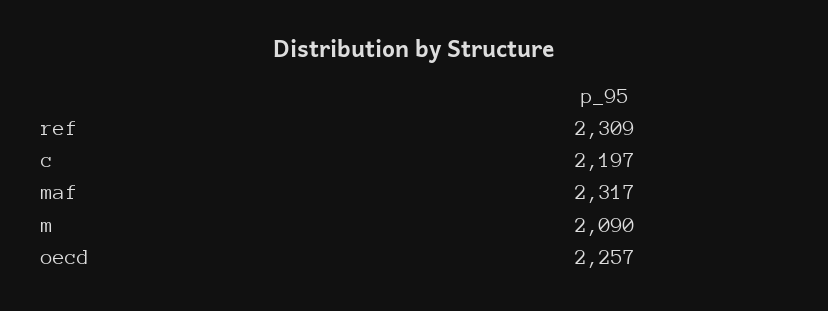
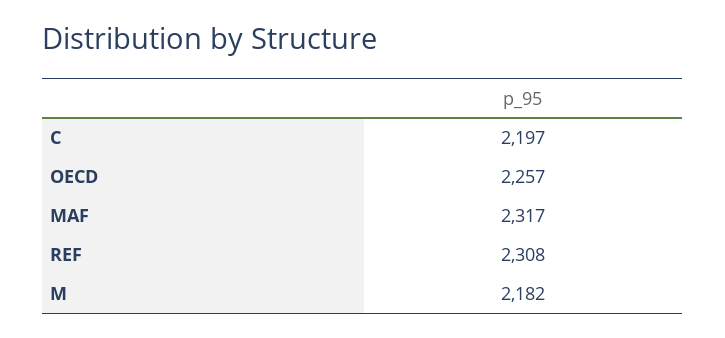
  {
-   "ref": 2309,
+   "ref": 2308,
    "c": 2197,
    "maf": 2317,
-   "m": 2090,
+   "m": 2182,
    "oecd": 2257
  }

